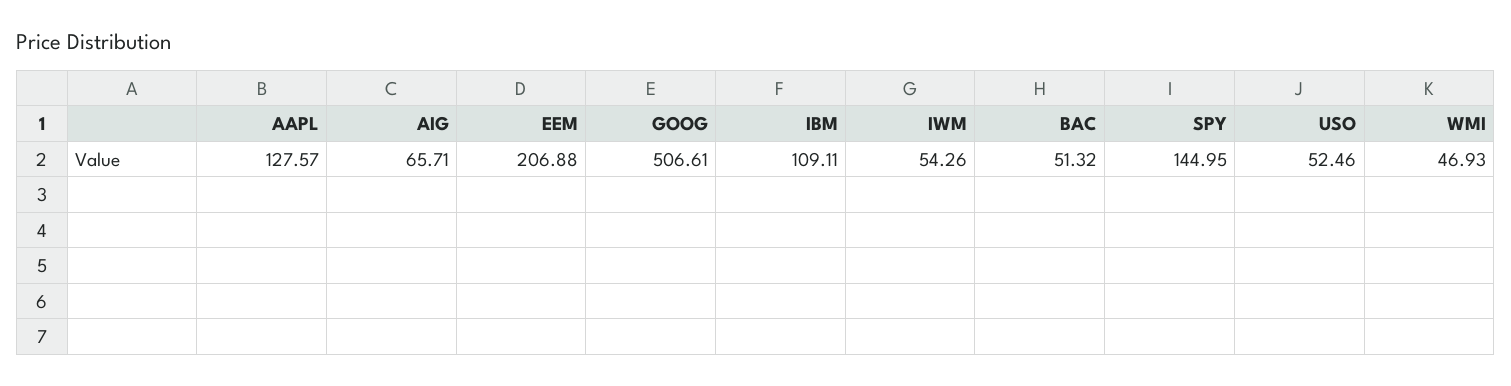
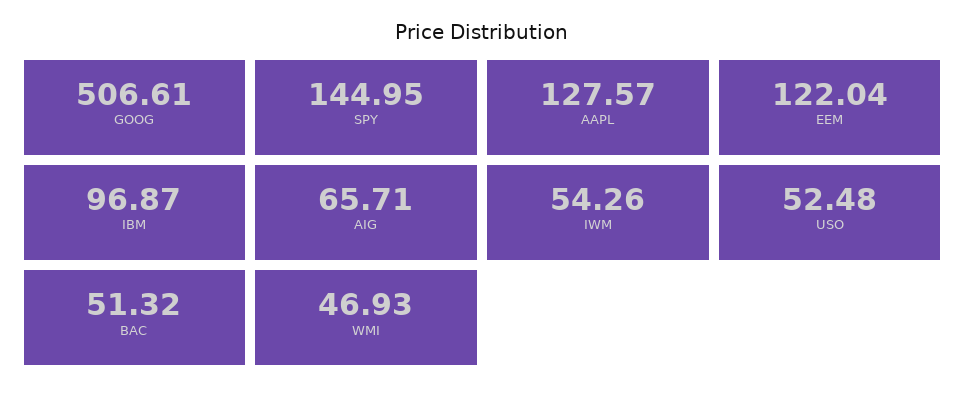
  {
    "AAPL": 127.57,
    "AIG": 65.71,
-   "EEM": 206.88,
+   "EEM": 122.04,
    "GOOG": 506.61,
-   "IBM": 109.11,
+   "IBM": 96.87,
    "IWM": 54.26,
    "BAC": 51.32,
    "SPY": 144.95,
-   "USO": 52.46,
+   "USO": 52.48,
    "WMI": 46.93
  }

